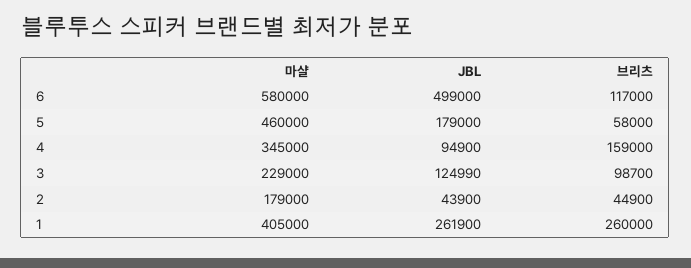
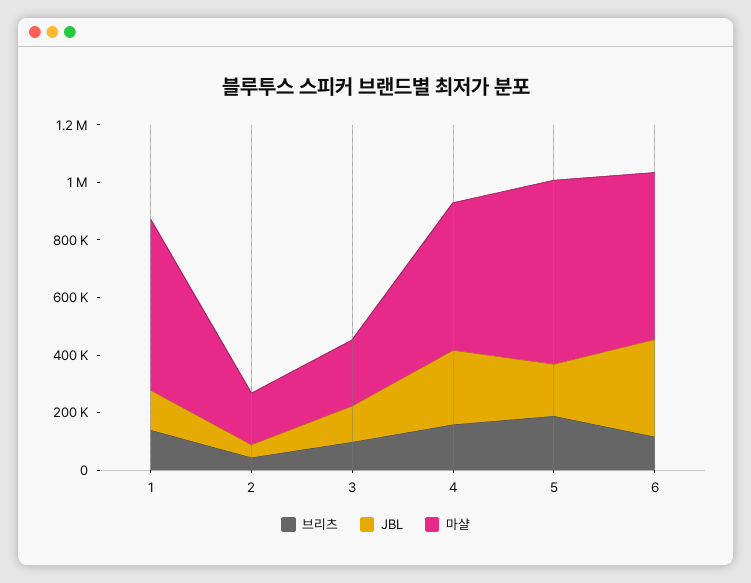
  {
    "마샬": {
      "6": 580000,
-     "5": 460000,
+     "5": 650000,
-     "4": 345000,
+     "4": 500000,
      "3": 229000,
      "2": 179000,
-     "1": 405000
+     "1": 600000
    },
    "JBL": {
-     "6": 499000,
+     "6": 350000,
      "5": 179000,
-     "4": 94900,
+     "4": 250000,
      "3": 124990,
      "2": 43900,
-     "1": 261900
+     "1": 150000
    },
    "브리츠": {
      "6": 117000,
-     "5": 58000,
+     "5": 200000,
      "4": 159000,
      "3": 98700,
      "2": 44900,
-     "1": 260000
+     "1": 150000
    }
  }

